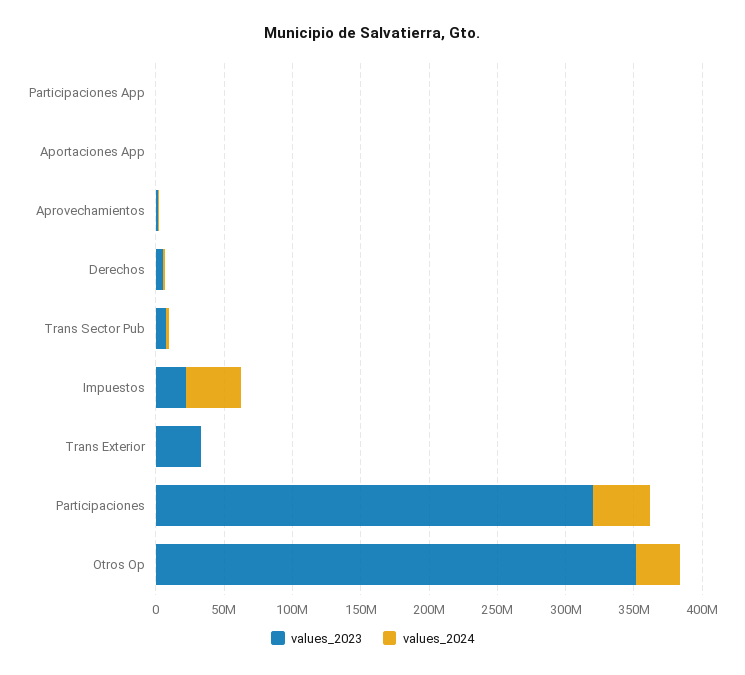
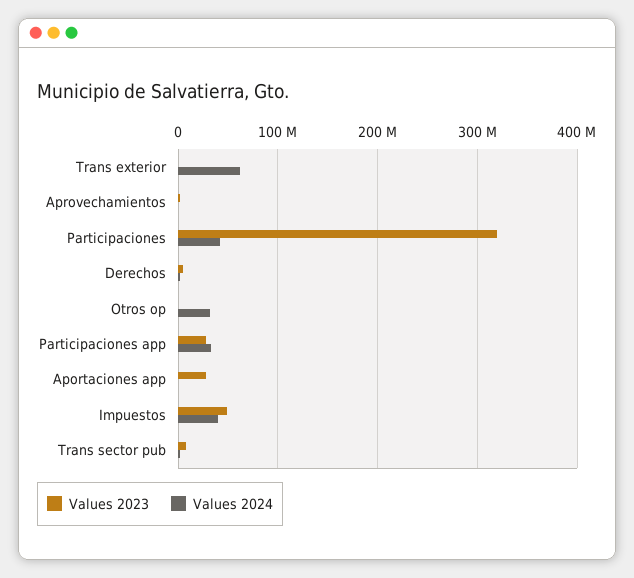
  {
    "values_2023": {
-     "Participaciones App": 0,
+     "Participaciones App": 30000000,
-     "Aportaciones App": 0,
+     "Aportaciones App": 30000000,
      "Aprovechamientos": 0,
      "Derechos": 10000000,
      "Trans Sector Pub": 10000000,
-     "Impuestos": 20000000,
+     "Impuestos": 50000000,
-     "Trans Exterior": 30000000,
+     "Trans Exterior": 0,
      "Participaciones": 320000000,
-     "Otros Op": 350000000
+     "Otros Op": 0
    },
    "values_2024": {
-     "Participaciones App": 0,
+     "Participaciones App": 30000000,
      "Aportaciones App": 0,
      "Aprovechamientos": 0,
      "Derechos": 0,
      "Trans Sector Pub": 0,
      "Impuestos": 40000000,
-     "Trans Exterior": 0,
+     "Trans Exterior": 60000000,
      "Participaciones": 40000000,
      "Otros Op": 30000000
    }
  }

